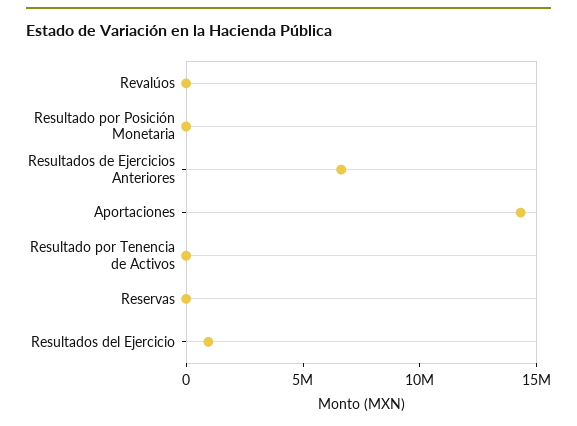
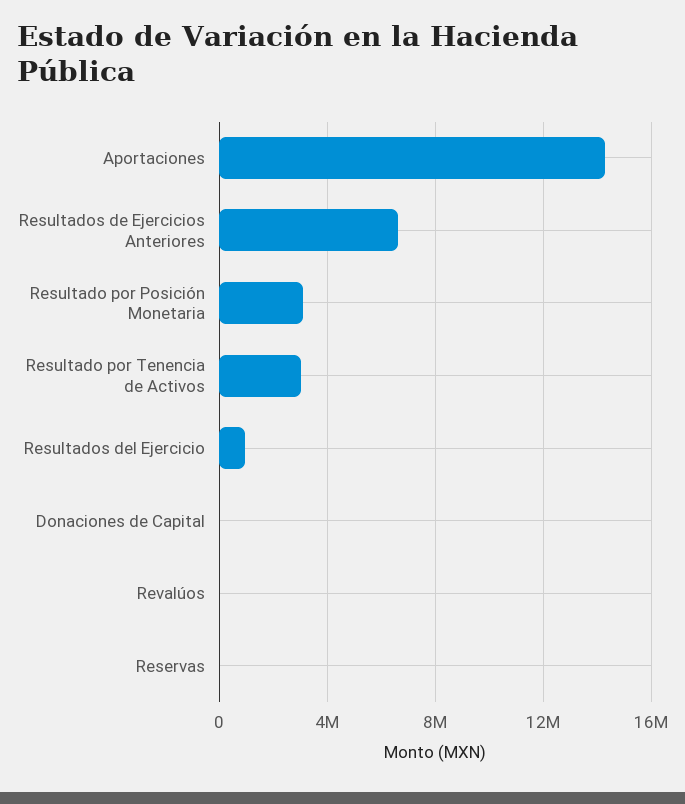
  {
    "Revalúos": 0,
-   "Resultado por Posición Monetaria": 0,
+   "Resultado por Posición Monetaria": 3000000,
    "Resultados de Ejercicios Anteriores": 6500000,
    "Aportaciones": 14500000,
-   "Resultado por Tenencia de Activos": 0,
+   "Resultado por Tenencia de Activos": 3000000,
    "Reservas": 0,
-   "Resultados del Ejercicio": 1000000
+   "Resultados del Ejercicio": 1000000,
+   "Donaciones de Capital": 0
  }

